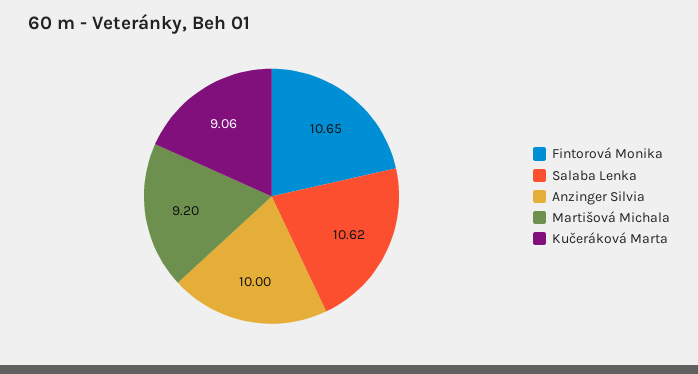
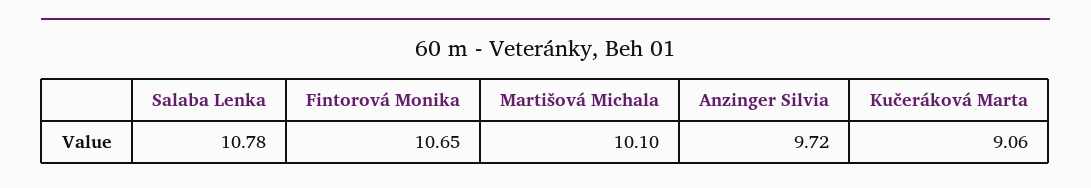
  {
    "Fintorová Monika": 10.65,
-   "Salaba Lenka": 10.62,
+   "Salaba Lenka": 10.78,
-   "Anzinger Silvia": 10,
+   "Anzinger Silvia": 9.72,
-   "Martišová Michala": 9.2,
+   "Martišová Michala": 10.1,
    "Kučeráková Marta": 9.06
  }

